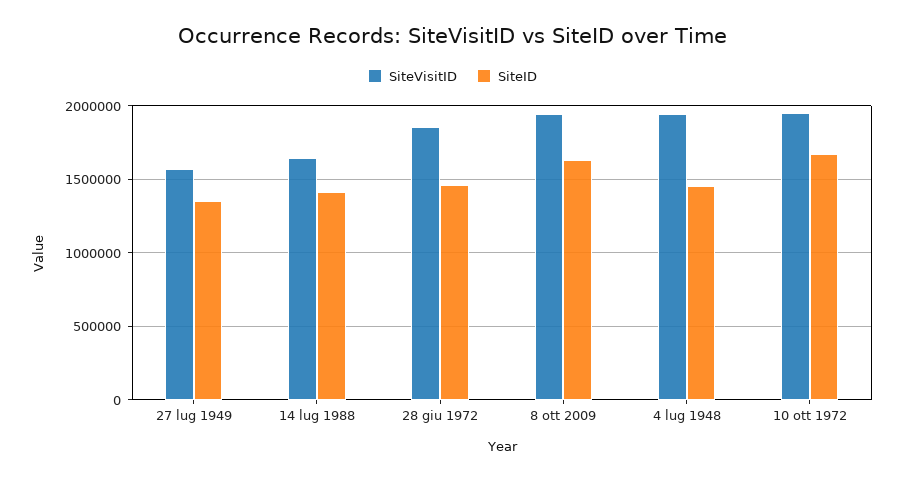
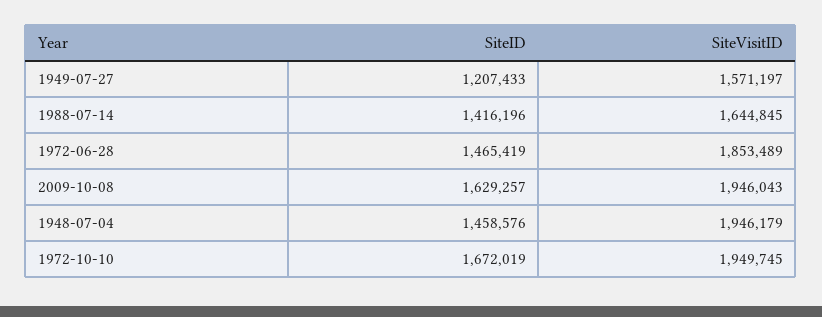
  {
    "SiteVisitID": {
      "27 lug 1949": 1571197,
      "14 lug 1988": 1644845,
      "28 giu 1972": 1853489,
      "8 ott 2009": 1946043,
      "4 lug 1948": 1946179,
      "10 ott 1972": 1949745
    },
    "SiteID": {
-     "27 lug 1949": 1350000,
+     "27 lug 1949": 1207433,
      "14 lug 1988": 1416196,
      "28 giu 1972": 1465419,
      "8 ott 2009": 1629257,
      "4 lug 1948": 1458576,
      "10 ott 1972": 1672019
    }
  }

